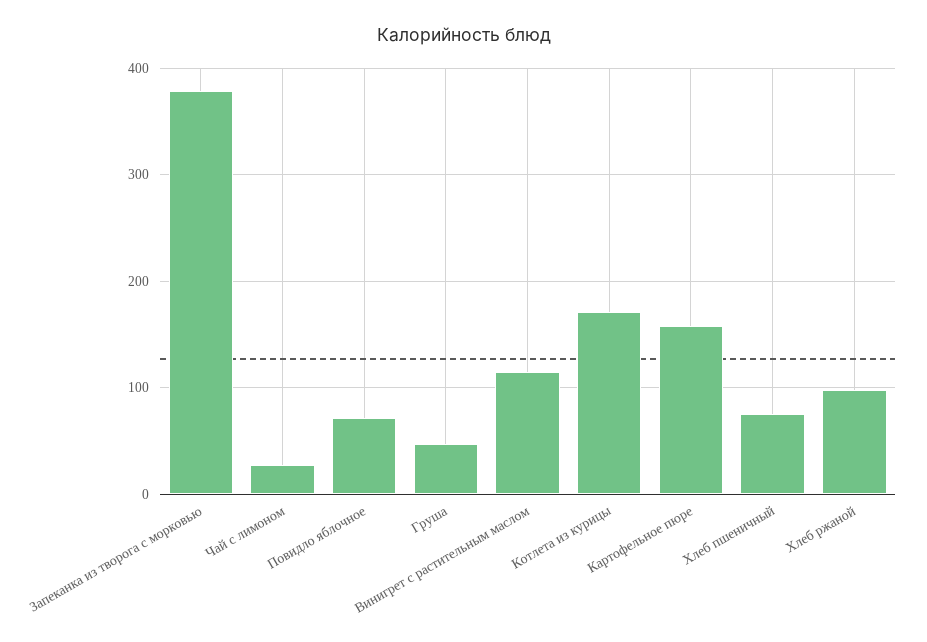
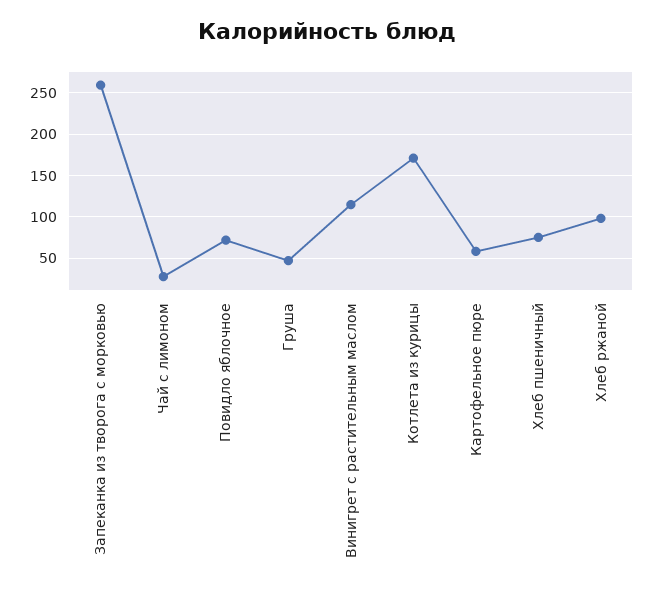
  {
-   "Запеканка из творога с морковью": 380,
+   "Запеканка из творога с морковью": 260,
    "Чай с лимоном": 30,
    "Повидло яблочное": 70,
    "Груша": 50,
    "Винигрет с растительным маслом": 110,
    "Котлета из курицы": 170,
-   "Картофельное пюре": 160,
+   "Картофельное пюре": 60,
    "Хлеб пшеничный": 80,
    "Хлеб ржаной": 100
  }

